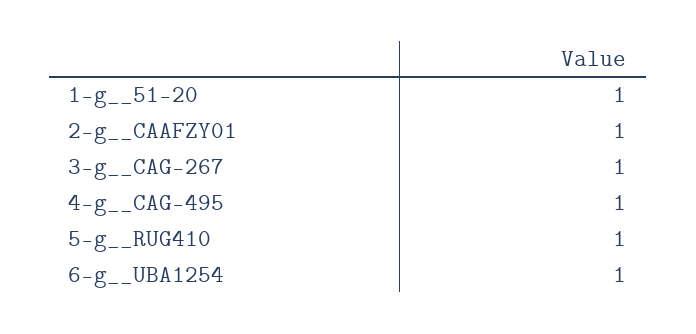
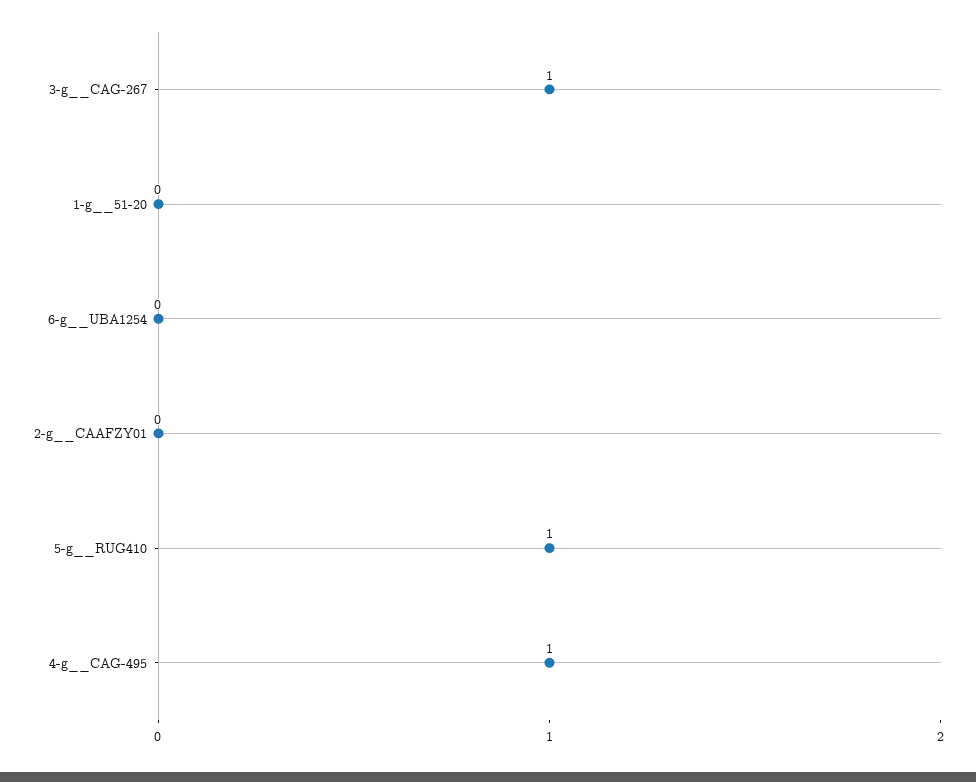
  {
-   "1-g__51-20": 1,
+   "1-g__51-20": 0,
-   "2-g__CAAFZY01": 1,
+   "2-g__CAAFZY01": 0,
    "3-g__CAG-267": 1,
    "4-g__CAG-495": 1,
    "5-g__RUG410": 1,
-   "6-g__UBA1254": 1
+   "6-g__UBA1254": 0
  }

